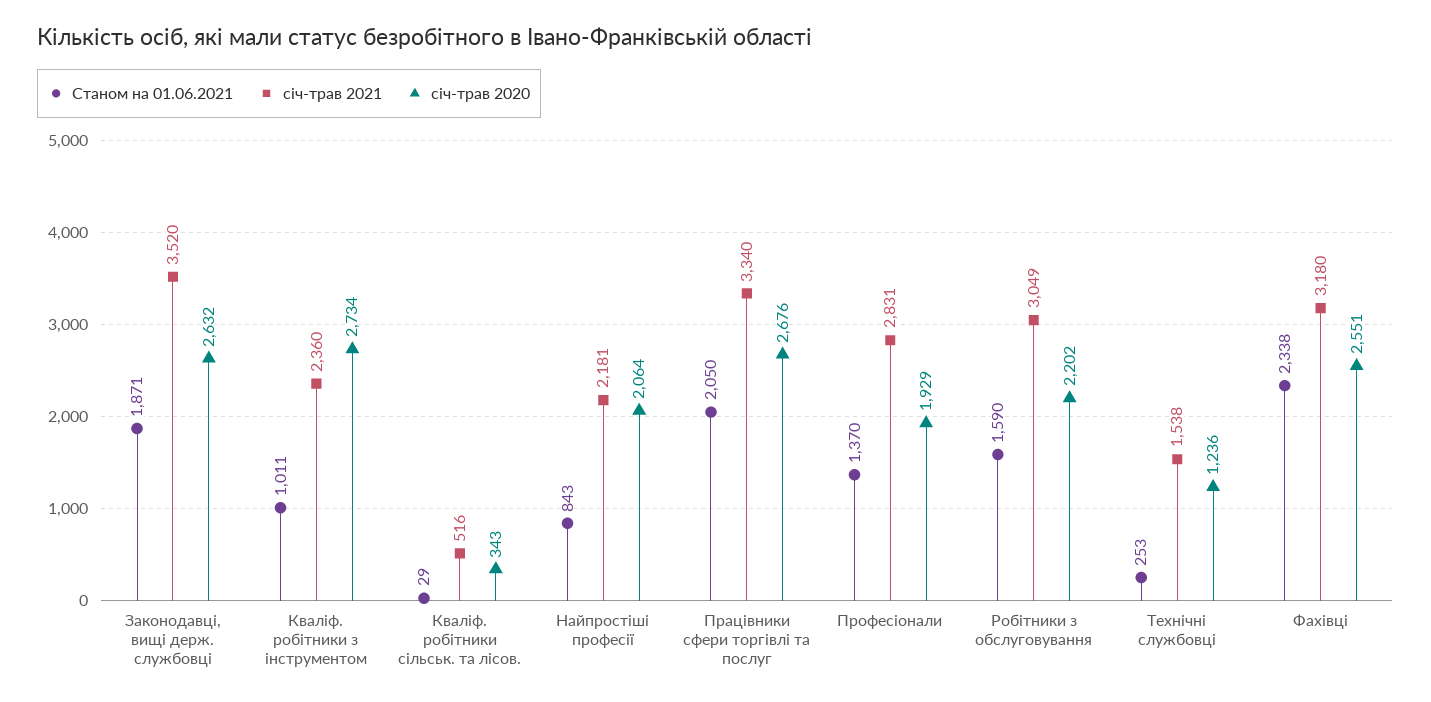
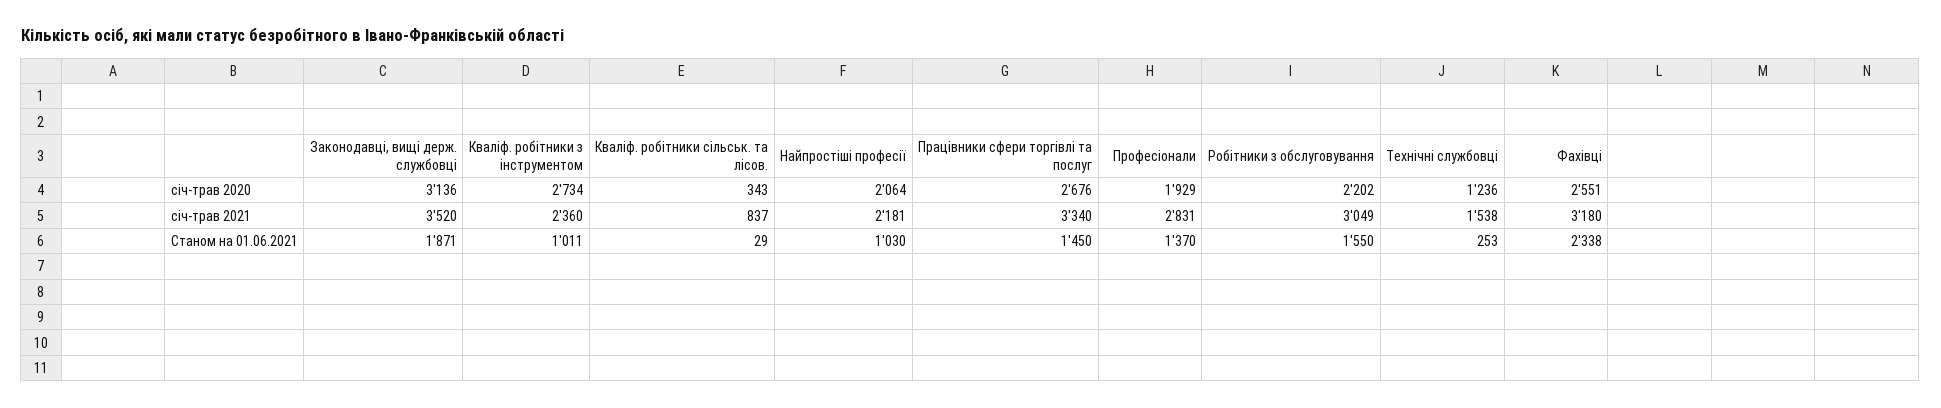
  {
    "Станом на 01.06.2021": {
      "Законодавці, вищі держ. службовці": 1871,
      "Кваліф. робітники з інструментом": 1011,
      "Кваліф. робітники сільськ. та лісов.": 29,
-     "Найпростіші професії": 843,
+     "Найпростіші професії": 1030,
-     "Працівники сфери торгівлі та послуг": 2050,
+     "Працівники сфери торгівлі та послуг": 1450,
      "Професіонали": 1370,
-     "Робітники з обслуговування": 1590,
+     "Робітники з обслуговування": 1550,
      "Технічні службовці": 253,
      "Фахівці": 2338
    },
    "січ-трав 2021": {
      "Законодавці, вищі держ. службовці": 3520,
      "Кваліф. робітники з інструментом": 2360,
-     "Кваліф. робітники сільськ. та лісов.": 516,
+     "Кваліф. робітники сільськ. та лісов.": 837,
      "Найпростіші професії": 2181,
      "Працівники сфери торгівлі та послуг": 3340,
      "Професіонали": 2831,
      "Робітники з обслуговування": 3049,
      "Технічні службовці": 1538,
      "Фахівці": 3180
    },
    "січ-трав 2020": {
-     "Законодавці, вищі держ. службовці": 2632,
+     "Законодавці, вищі держ. службовці": 3136,
      "Кваліф. робітники з інструментом": 2734,
      "Кваліф. робітники сільськ. та лісов.": 343,
      "Найпростіші професії": 2064,
      "Працівники сфери торгівлі та послуг": 2676,
      "Професіонали": 1929,
      "Робітники з обслуговування": 2202,
      "Технічні службовці": 1236,
      "Фахівці": 2551
    }
  }

